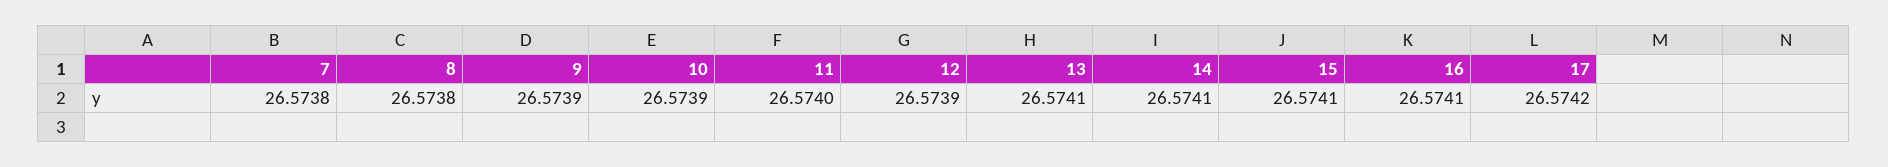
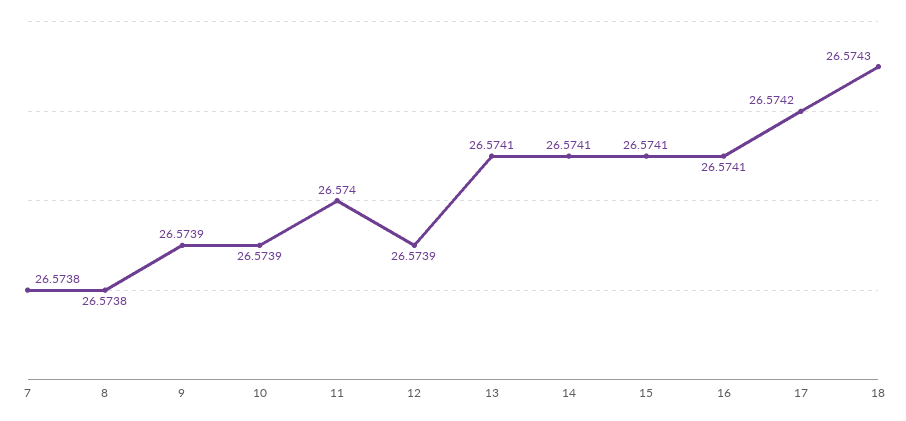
  {
    "7": 26.5738,
    "8": 26.5738,
    "9": 26.5739,
    "10": 26.5739,
    "11": 26.574,
    "12": 26.5739,
    "13": 26.5741,
    "14": 26.5741,
    "15": 26.5741,
    "16": 26.5741,
-   "17": 26.5742
+   "17": 26.5742,
+   "18": 26.5743
  }

